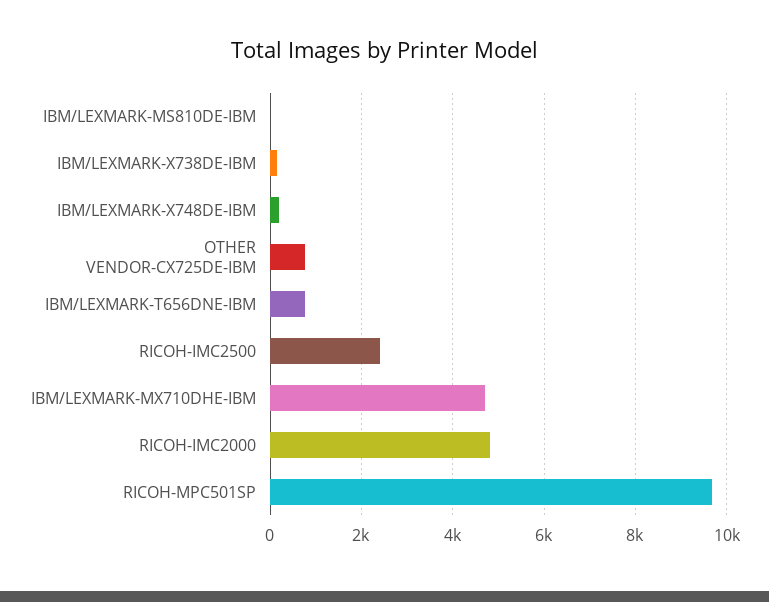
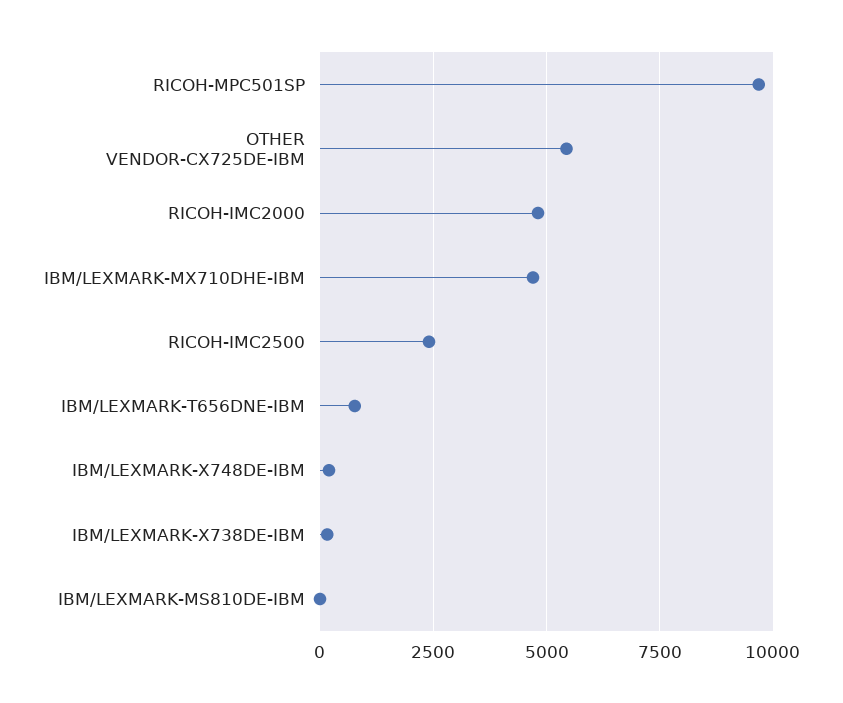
  {
    "IBM/LEXMARK-MS810DE-IBM": 0,
    "IBM/LEXMARK-X738DE-IBM": 200,
    "IBM/LEXMARK-X748DE-IBM": 200,
-   "OTHER VENDOR-CX725DE-IBM": 800,
+   "OTHER VENDOR-CX725DE-IBM": 5500,
    "IBM/LEXMARK-T656DNE-IBM": 800,
    "RICOH-IMC2500": 2400,
    "IBM/LEXMARK-MX710DHE-IBM": 4800,
    "RICOH-IMC2000": 4800,
    "RICOH-MPC501SP": 9600
  }

